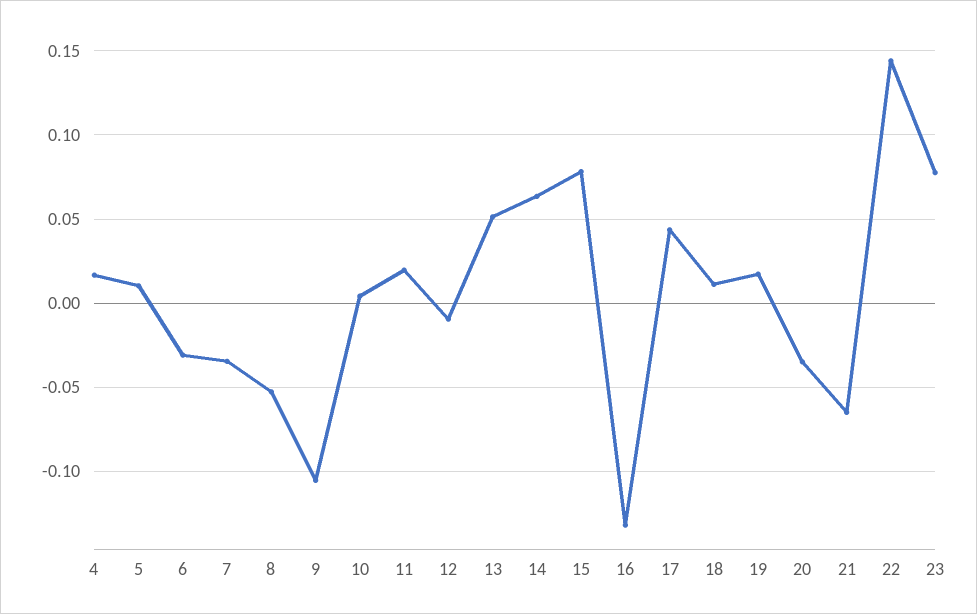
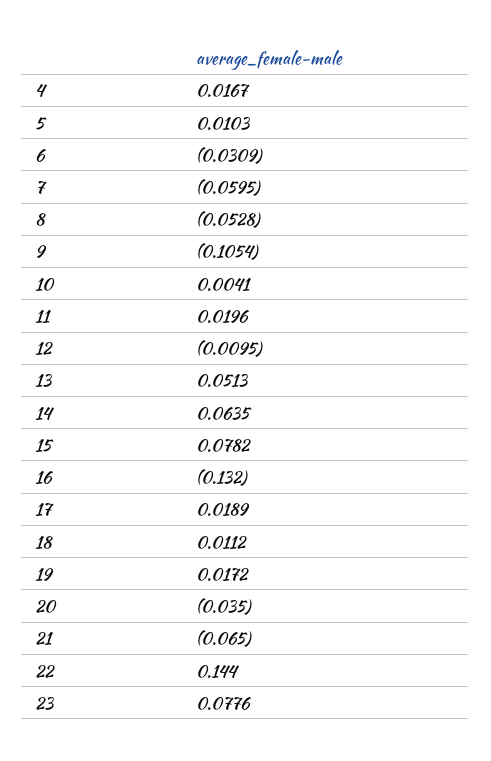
  {
    "4": 0.0167,
    "5": 0.0103,
    "6": -0.0309,
-   "7": -0.035,
+   "7": -0.0595,
    "8": -0.0528,
    "9": -0.1054,
    "10": 0.0041,
    "11": 0.0196,
    "12": -0.0095,
    "13": 0.0513,
    "14": 0.0635,
    "15": 0.0782,
    "16": -0.132,
-   "17": 0.045,
+   "17": 0.0189,
    "18": 0.0112,
    "19": 0.0172,
    "20": -0.035,
    "21": -0.065,
    "22": 0.144,
    "23": 0.0776
  }

